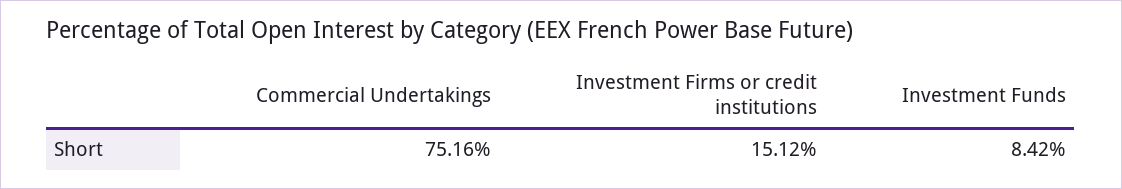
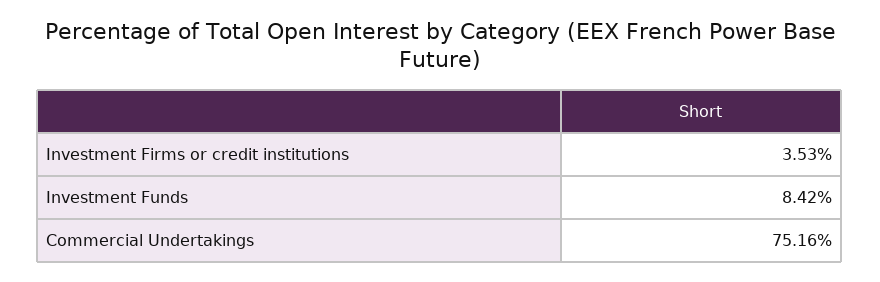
  {
    "Commercial Undertakings": 75.16,
-   "Investment Firms or credit institutions": 15.12,
+   "Investment Firms or credit institutions": 3.53,
    "Investment Funds": 8.42
  }

